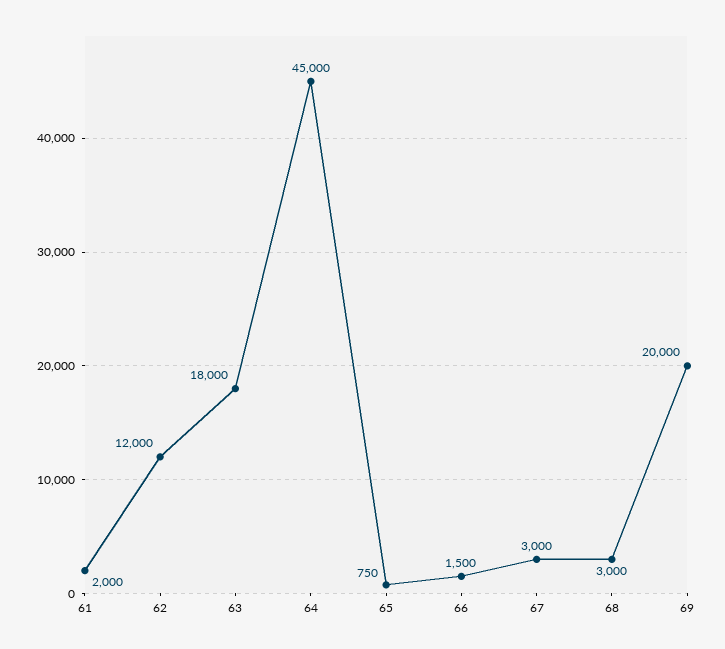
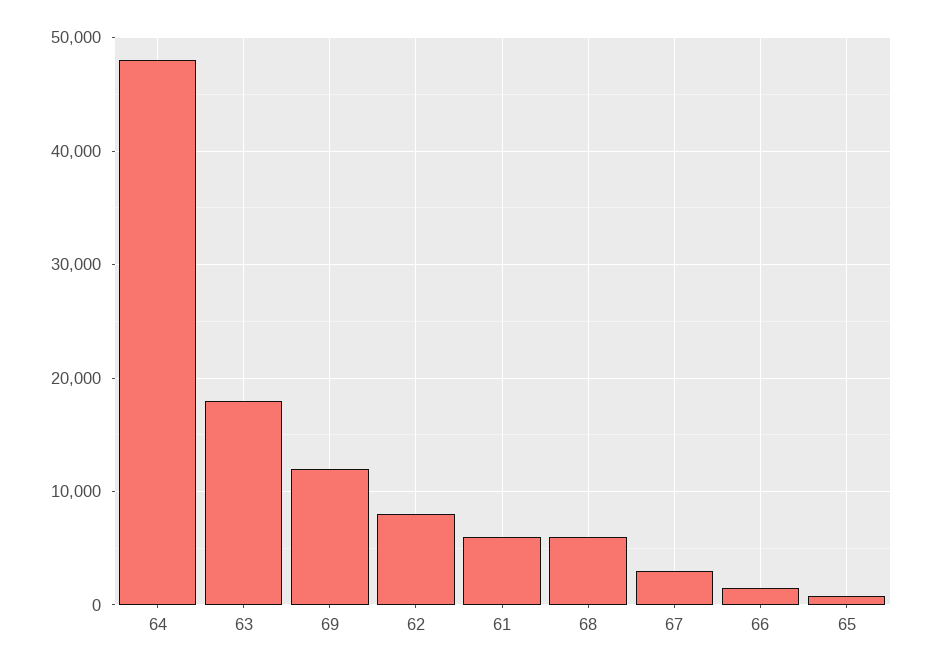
  {
-   "61": 2000,
+   "61": 6000,
-   "62": 12000,
+   "62": 8000,
    "63": 18000,
-   "64": 45000,
+   "64": 48000,
    "65": 750,
    "66": 1500,
    "67": 3000,
-   "68": 3000,
+   "68": 6000,
-   "69": 20000
+   "69": 12000
  }

